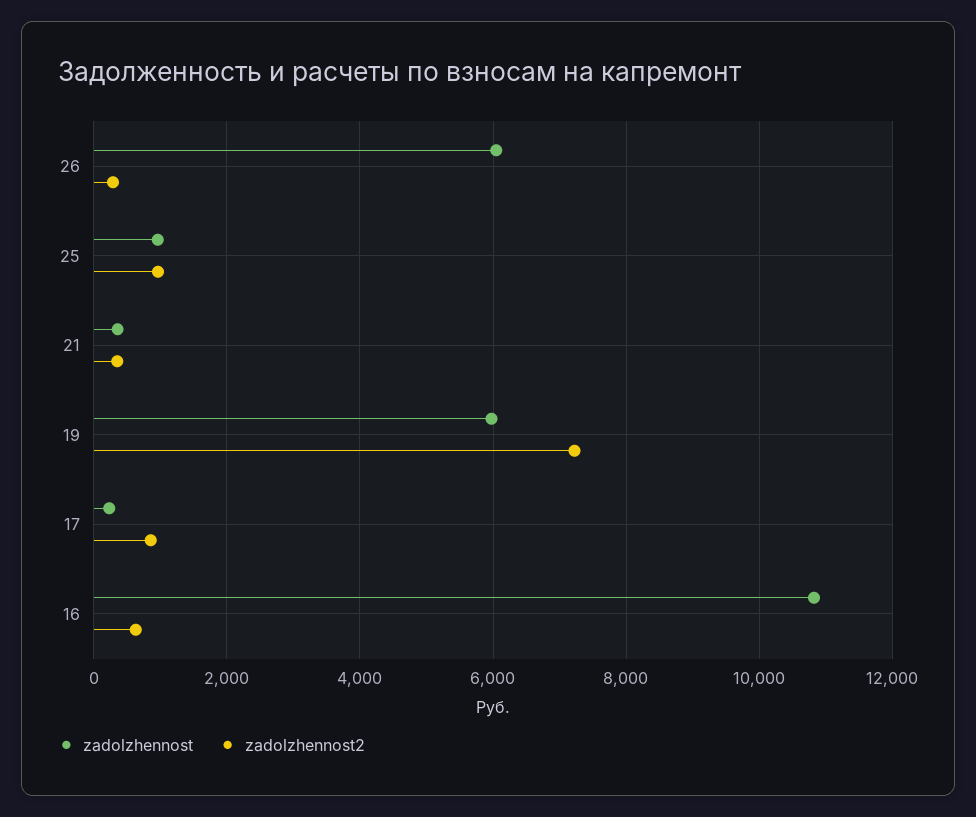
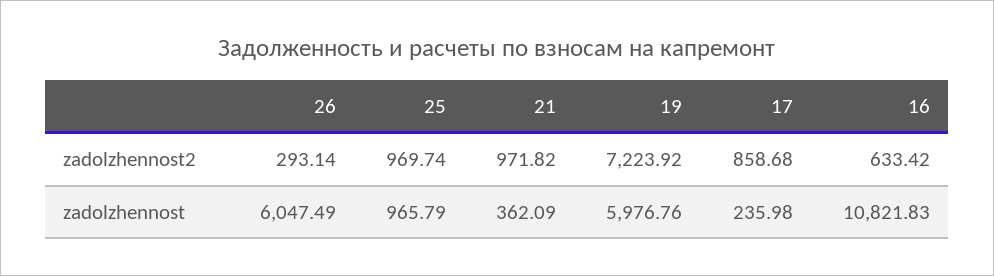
  {
    "zadolzhennost": {
      "26": 6047.49,
      "25": 965.79,
      "21": 362.09,
      "19": 5976.76,
      "17": 235.98,
      "16": 10821.83
    },
    "zadolzhennost2": {
      "26": 293.14,
      "25": 969.74,
-     "21": 400,
+     "21": 971.82,
      "19": 7223.92,
      "17": 858.68,
      "16": 633.42
    }
  }

